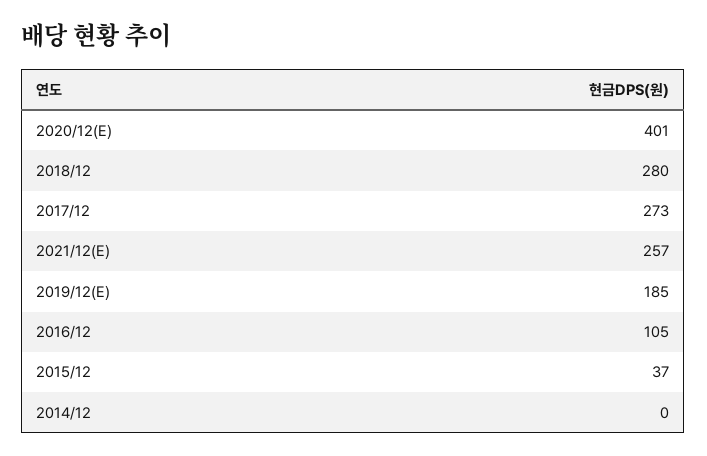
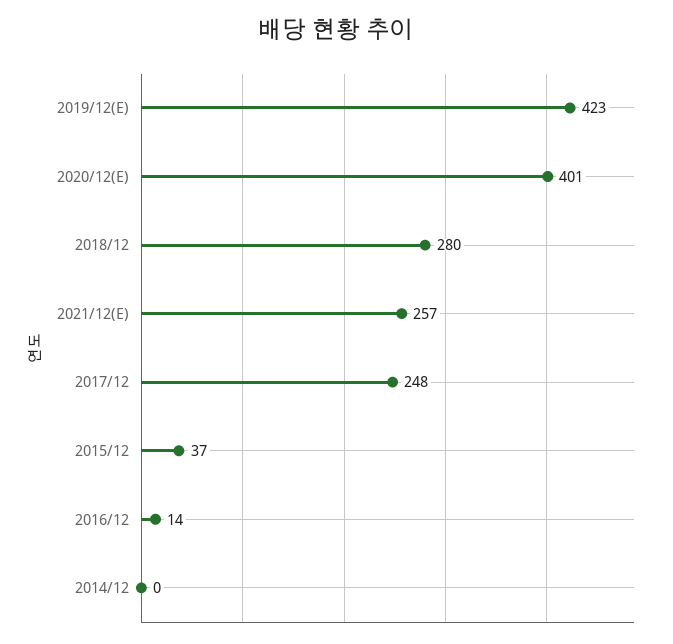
  {
    "2020/12(E)": 401,
    "2018/12": 280,
-   "2017/12": 273,
+   "2017/12": 248,
    "2021/12(E)": 257,
-   "2019/12(E)": 185,
+   "2019/12(E)": 423,
-   "2016/12": 105,
+   "2016/12": 14,
    "2015/12": 37,
    "2014/12": 0
  }

